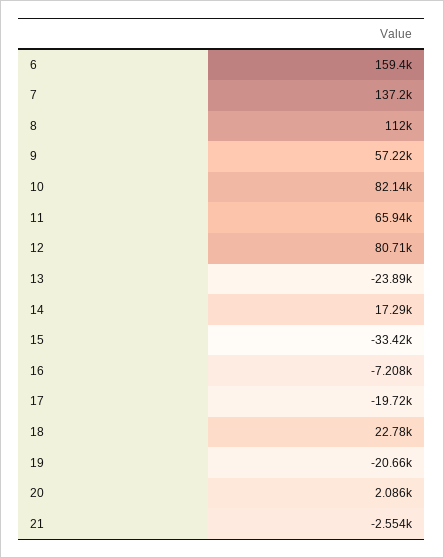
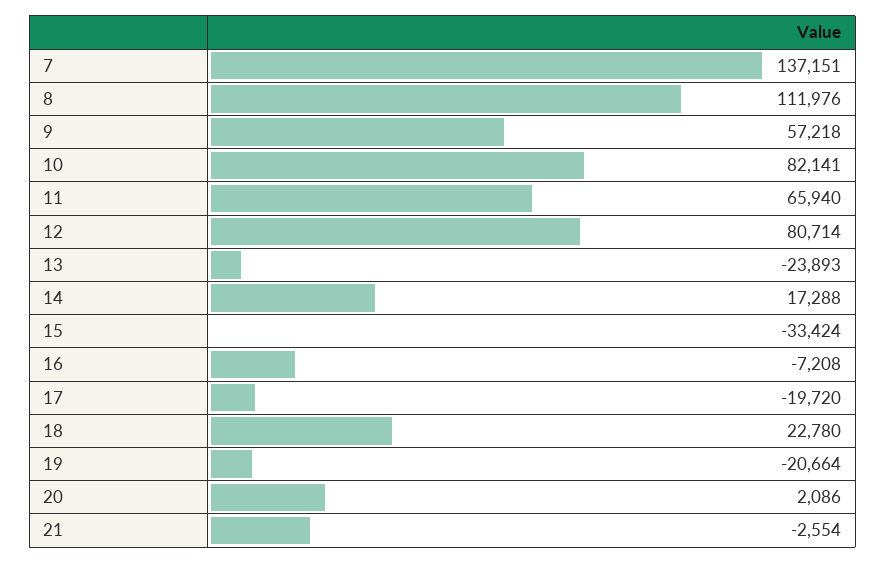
  {
-   "6": 159400,
    "7": 137151,
    "8": 111976,
    "9": 57218,
    "10": 82141,
    "11": 65940,
    "12": 80714,
    "13": -23893,
    "14": 17288,
    "15": -33424,
    "16": -7208,
    "17": -19720,
    "18": 22780,
    "19": -20664,
    "20": 2086,
    "21": -2554
  }

